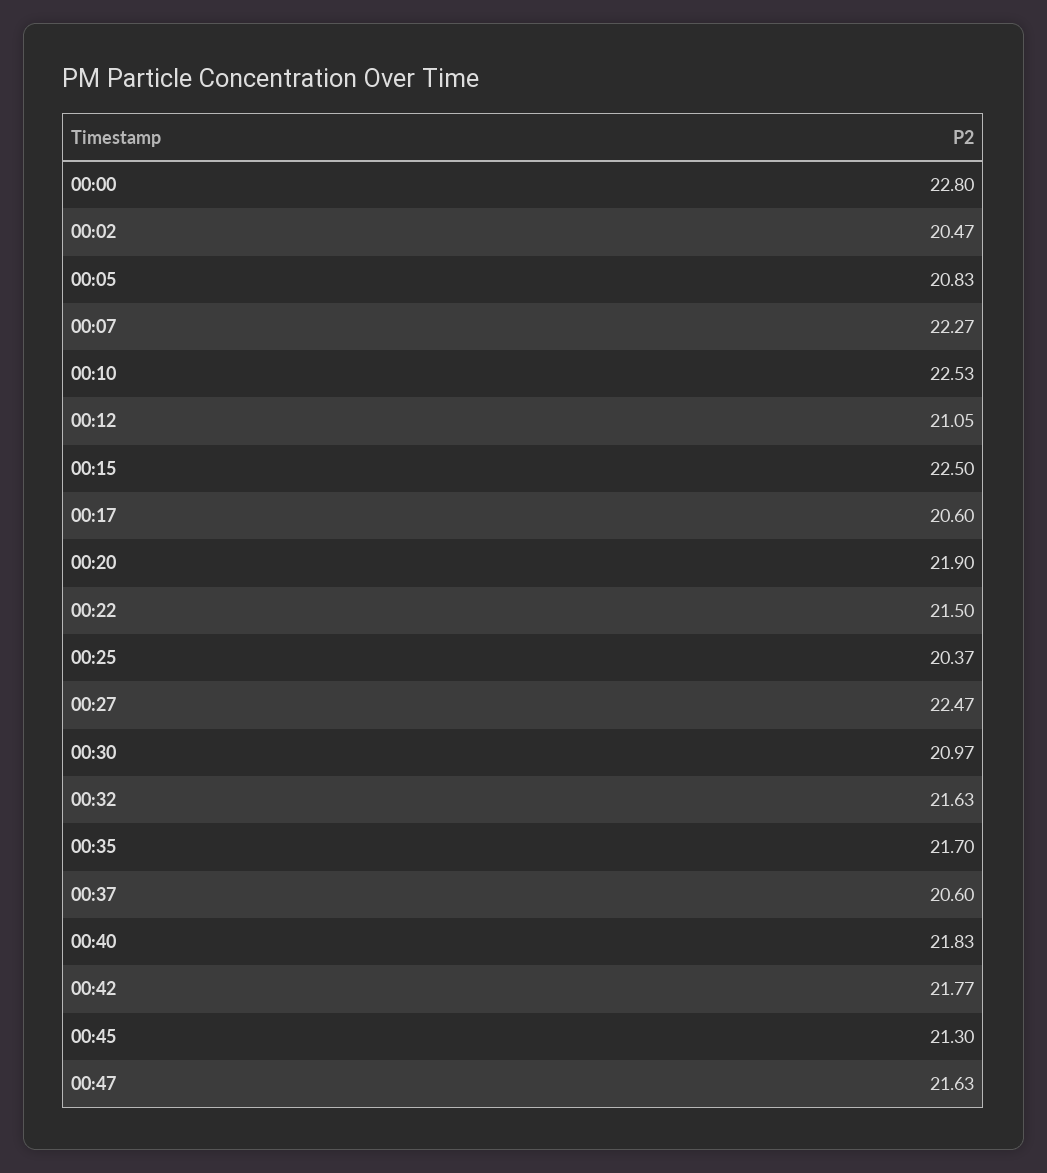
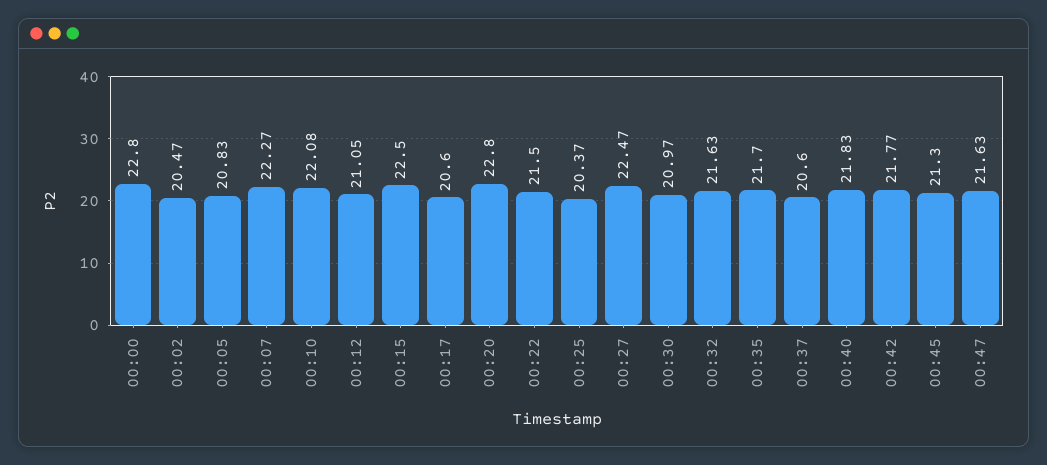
  {
    "00:00": 22.8,
    "00:02": 20.47,
    "00:05": 20.83,
    "00:07": 22.27,
-   "00:10": 22.53,
+   "00:10": 22.08,
    "00:12": 21.05,
    "00:15": 22.5,
    "00:17": 20.6,
-   "00:20": 21.9,
+   "00:20": 22.8,
    "00:22": 21.5,
    "00:25": 20.37,
    "00:27": 22.47,
    "00:30": 20.97,
    "00:32": 21.63,
    "00:35": 21.7,
    "00:37": 20.6,
    "00:40": 21.83,
    "00:42": 21.77,
    "00:45": 21.3,
    "00:47": 21.63
  }

